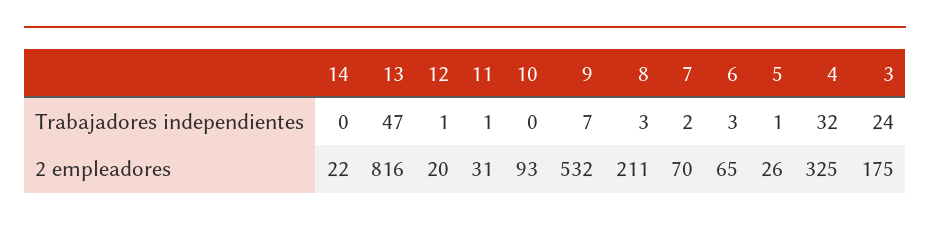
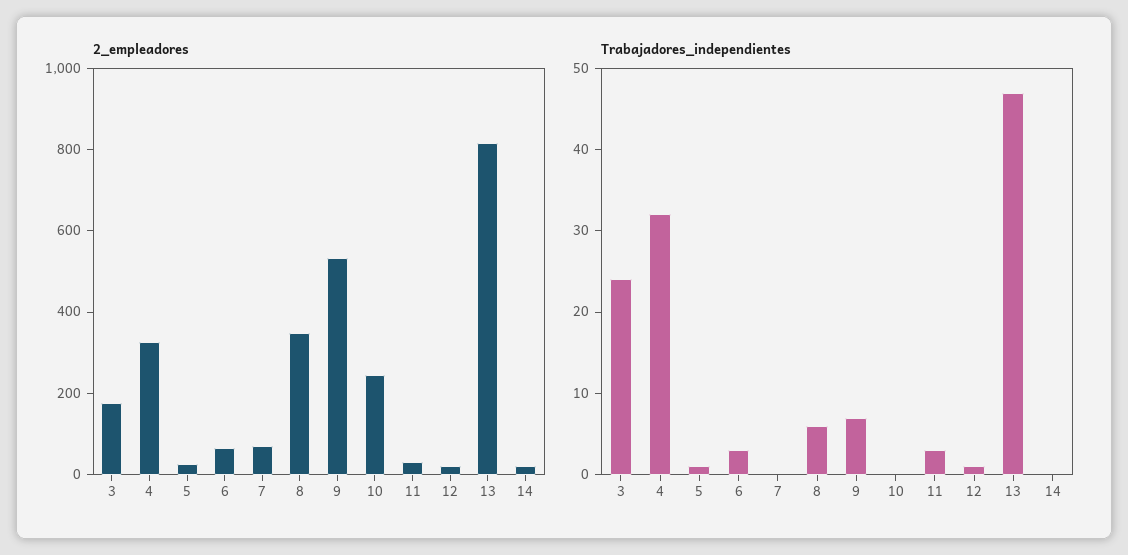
  {
    "Trabajadores independientes": {
      "14": 0,
      "13": 47,
      "12": 1,
-     "11": 1,
+     "11": 3,
      "10": 0,
      "9": 7,
-     "8": 3,
+     "8": 6,
-     "7": 2,
+     "7": 0,
      "6": 3,
      "5": 1,
      "4": 32,
      "3": 24
    },
    "2 empleadores": {
      "14": 22,
      "13": 816,
      "12": 20,
      "11": 31,
-     "10": 93,
+     "10": 250,
      "9": 532,
-     "8": 211,
+     "8": 350,
      "7": 70,
      "6": 65,
      "5": 26,
      "4": 325,
      "3": 175
    }
  }

